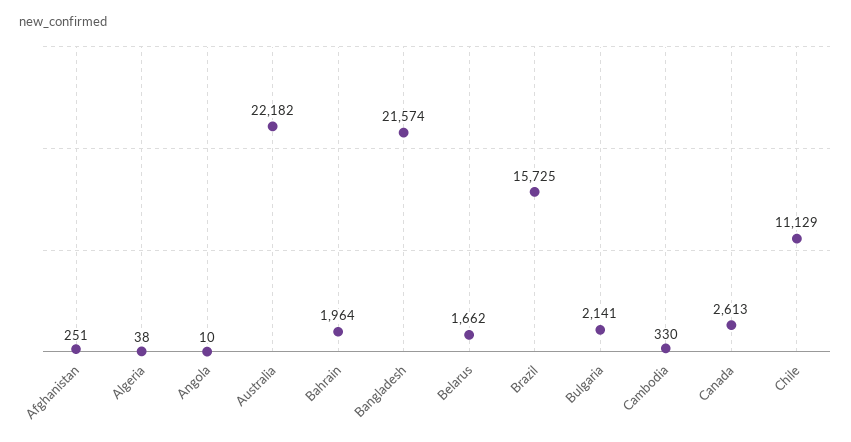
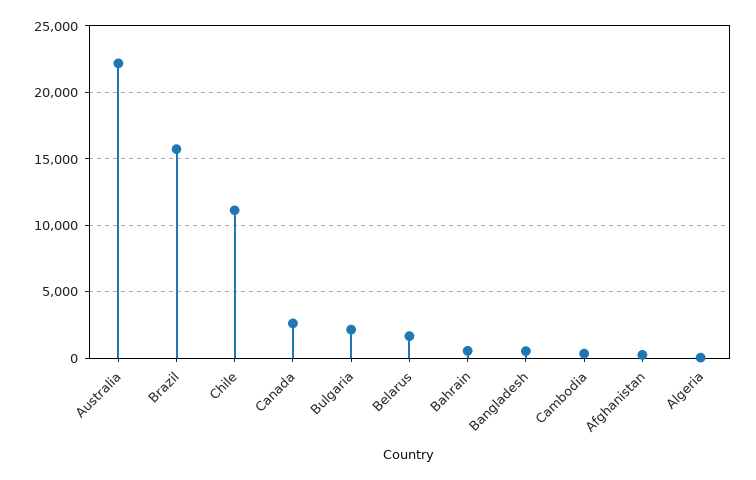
  {
    "Afghanistan": 251,
    "Algeria": 38,
-   "Angola": 10,
    "Australia": 22182,
-   "Bahrain": 1964,
+   "Bahrain": 500,
-   "Bangladesh": 21574,
+   "Bangladesh": 500,
    "Belarus": 1662,
    "Brazil": 15725,
    "Bulgaria": 2141,
    "Cambodia": 330,
    "Canada": 2613,
    "Chile": 11129
  }

